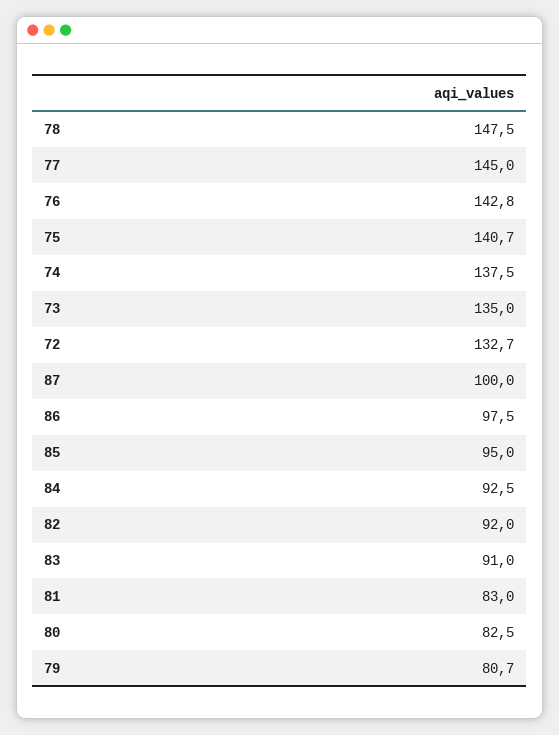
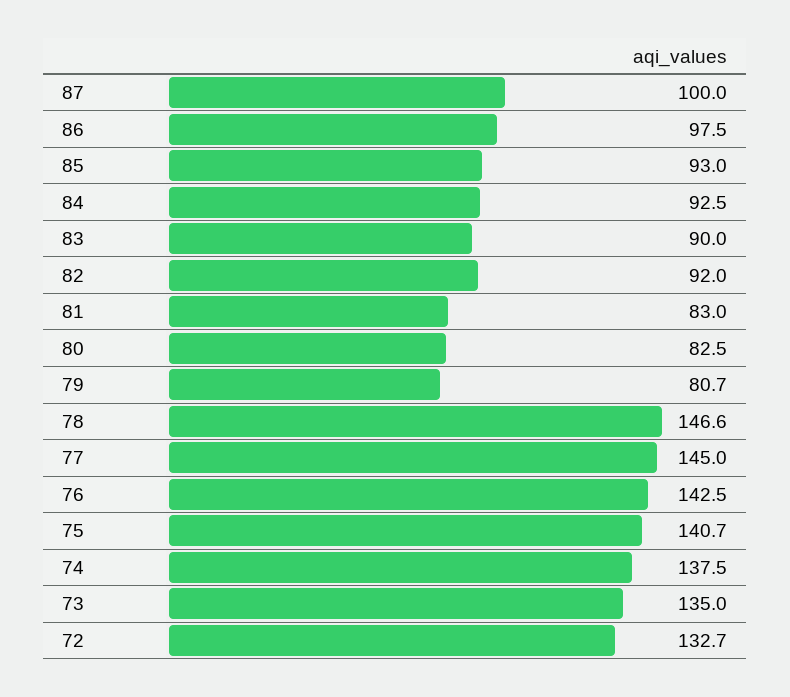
  {
-   "78": 147.5,
+   "78": 146.6,
    "77": 145,
-   "76": 142.8,
+   "76": 142.5,
    "75": 140.7,
    "74": 137.5,
    "73": 135,
    "72": 132.7,
    "87": 100,
    "86": 97.5,
-   "85": 95,
+   "85": 93,
    "84": 92.5,
    "82": 92,
-   "83": 91,
+   "83": 90,
    "81": 83,
    "80": 82.5,
    "79": 80.7
  }

